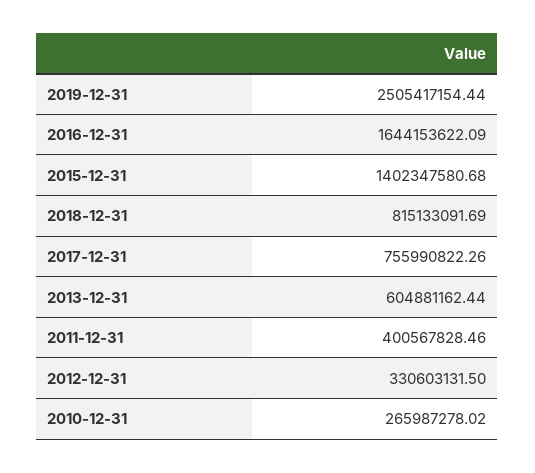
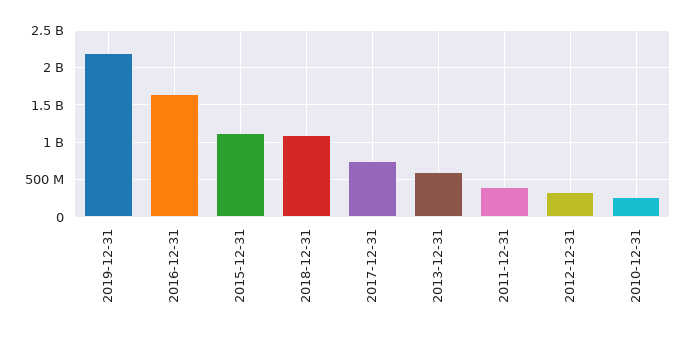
  {
-   "2019-12-31": 2505417154.44,
+   "2019-12-31": 2200000000,
    "2016-12-31": 1644153622.09,
-   "2015-12-31": 1402347580.68,
+   "2015-12-31": 1100000000,
-   "2018-12-31": 815133091.69,
+   "2018-12-31": 1100000000,
    "2017-12-31": 755990822.26,
    "2013-12-31": 604881162.44,
    "2011-12-31": 400567828.46,
    "2012-12-31": 330603131.5,
    "2010-12-31": 265987278.02
  }

